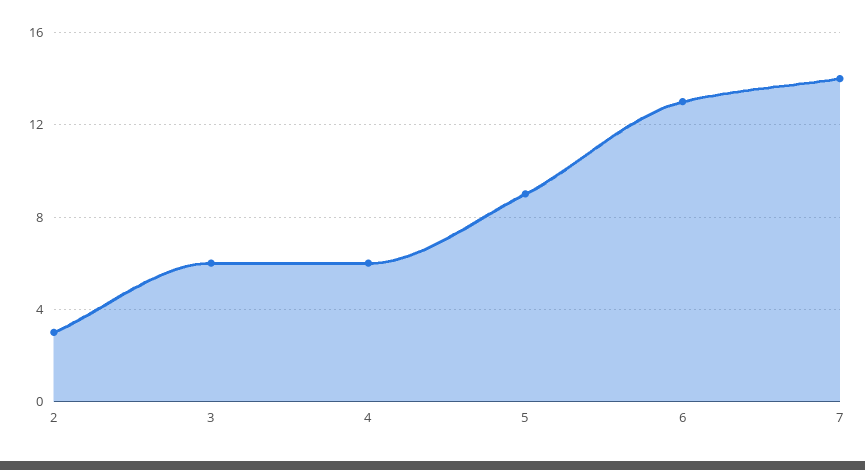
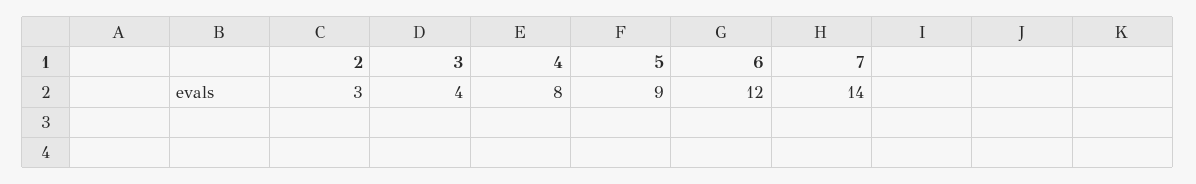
  {
    "2": 3,
-   "3": 6,
+   "3": 4,
-   "4": 6,
+   "4": 8,
    "5": 9,
-   "6": 13,
+   "6": 12,
    "7": 14
  }

